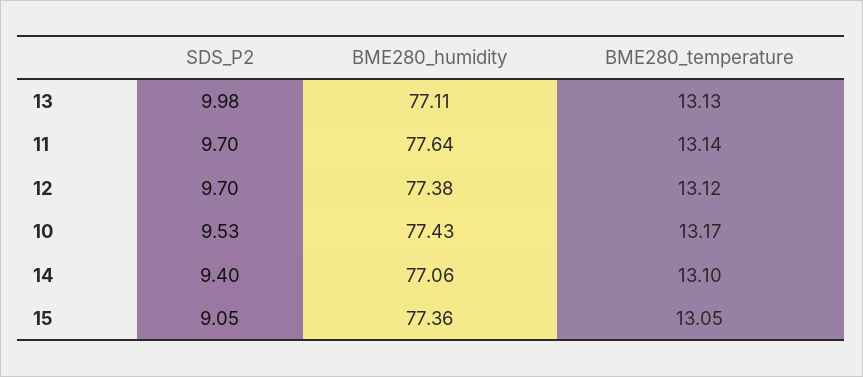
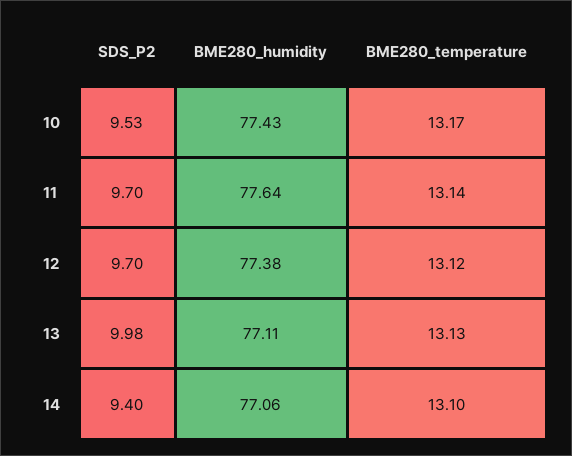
  {
    "SDS_P2": {
      "13": 9.98,
      "11": 9.7,
      "12": 9.7,
      "10": 9.53,
-     "14": 9.4,
+     "14": 9.4
-     "15": 9.05
    },
    "BME280_humidity": {
      "13": 77.11,
      "11": 77.64,
      "12": 77.38,
      "10": 77.43,
-     "14": 77.06,
+     "14": 77.06
-     "15": 77.36
    },
    "BME280_temperature": {
      "13": 13.13,
      "11": 13.14,
      "12": 13.12,
      "10": 13.17,
-     "14": 13.1,
+     "14": 13.1
-     "15": 13.05
    }
  }

